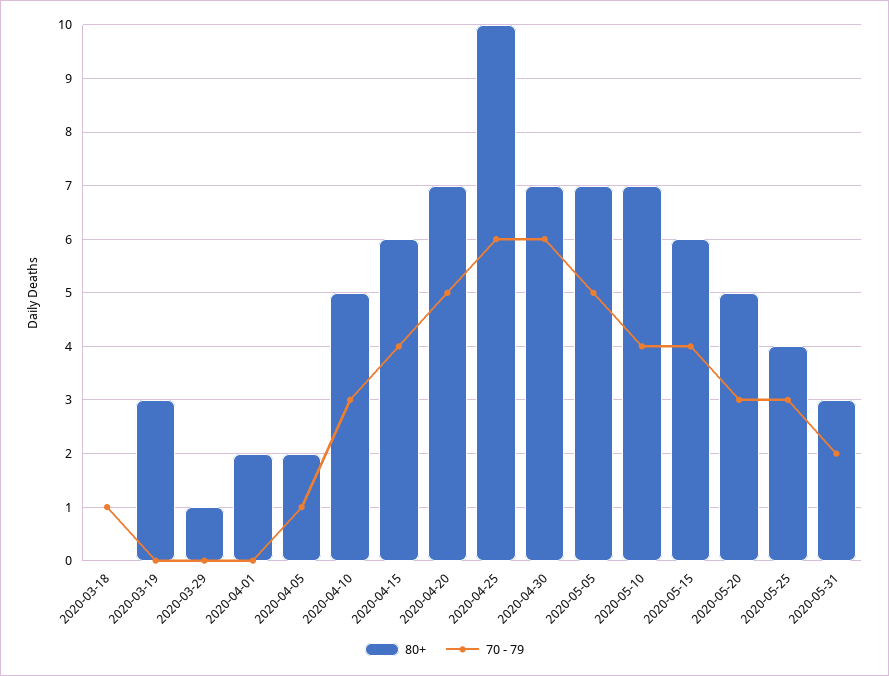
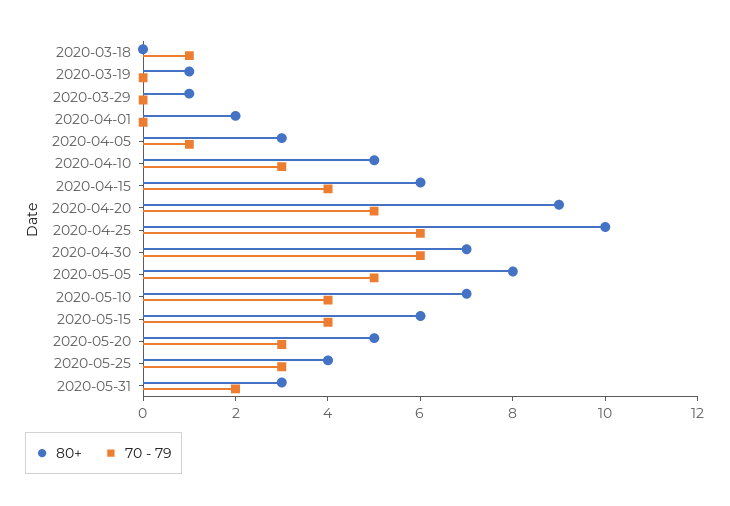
  {
    "80+": {
      "2020-03-18": 0,
-     "2020-03-19": 3,
+     "2020-03-19": 1,
      "2020-03-29": 1,
      "2020-04-01": 2,
-     "2020-04-05": 2,
+     "2020-04-05": 3,
      "2020-04-10": 5,
      "2020-04-15": 6,
-     "2020-04-20": 7,
+     "2020-04-20": 9,
      "2020-04-25": 10,
      "2020-04-30": 7,
-     "2020-05-05": 7,
+     "2020-05-05": 8,
      "2020-05-10": 7,
      "2020-05-15": 6,
      "2020-05-20": 5,
      "2020-05-25": 4,
      "2020-05-31": 3
    },
    "70 - 79": {
      "2020-03-18": 1,
      "2020-03-19": 0,
      "2020-03-29": 0,
      "2020-04-01": 0,
      "2020-04-05": 1,
      "2020-04-10": 3,
      "2020-04-15": 4,
      "2020-04-20": 5,
      "2020-04-25": 6,
      "2020-04-30": 6,
      "2020-05-05": 5,
      "2020-05-10": 4,
      "2020-05-15": 4,
      "2020-05-20": 3,
      "2020-05-25": 3,
      "2020-05-31": 2
    }
  }

